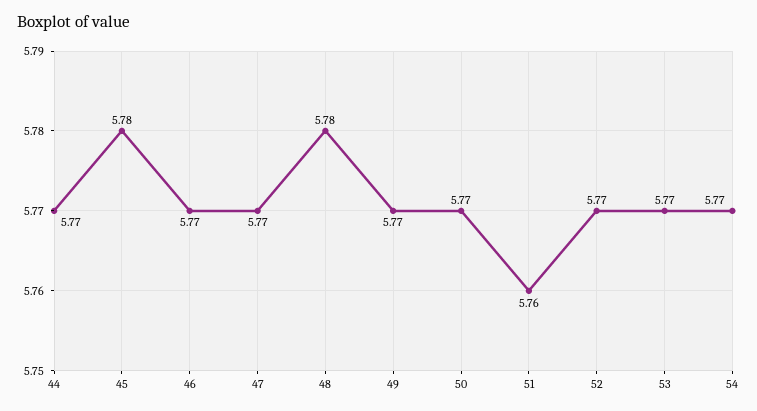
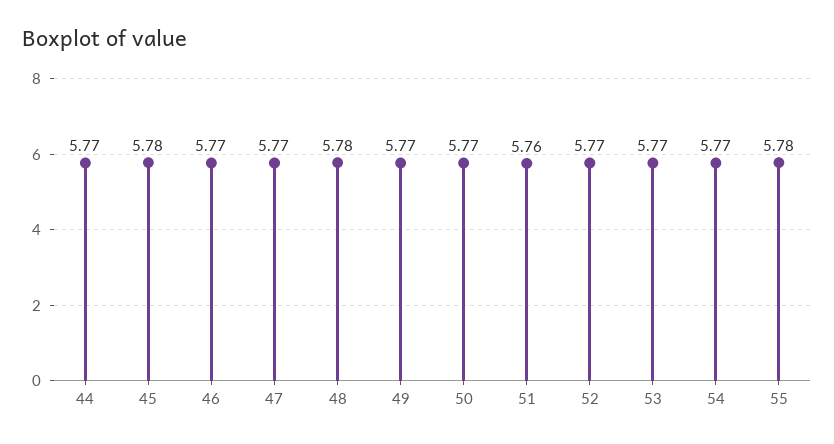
  {
    "44": 5.77,
    "45": 5.78,
    "46": 5.77,
    "47": 5.77,
    "48": 5.78,
    "49": 5.77,
    "50": 5.77,
    "51": 5.76,
    "52": 5.77,
    "53": 5.77,
-   "54": 5.77
+   "54": 5.77,
+   "55": 5.78
  }

